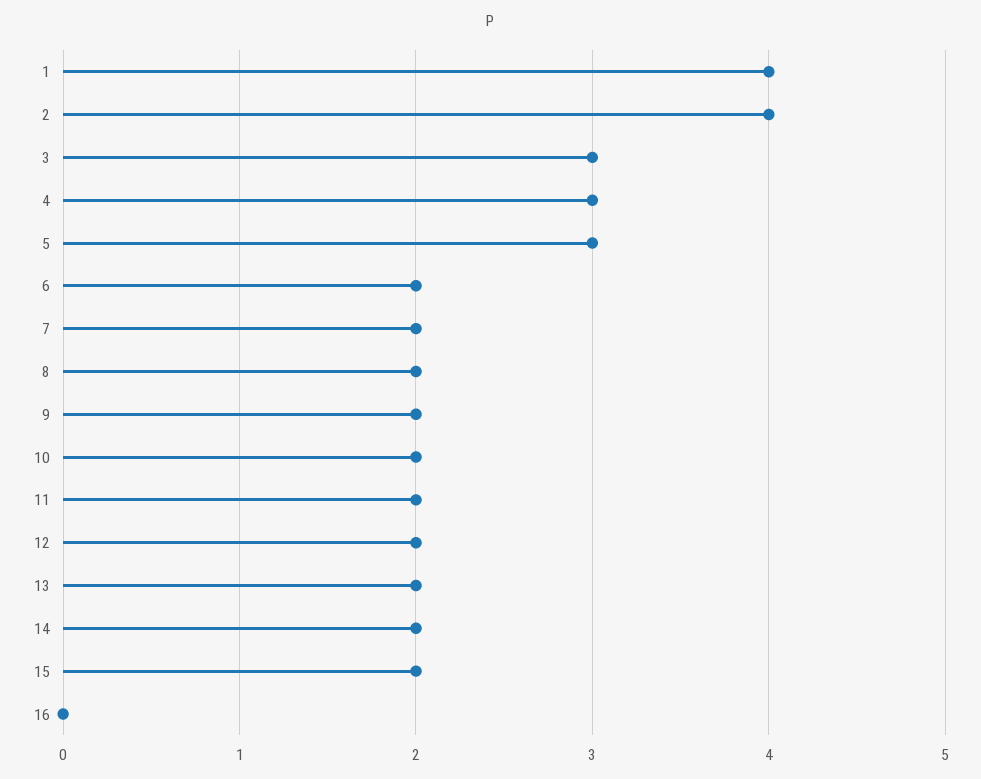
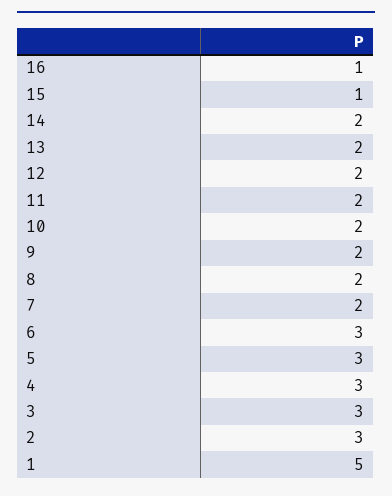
  {
-   "1": 4,
+   "1": 5,
-   "2": 4,
+   "2": 3,
    "3": 3,
    "4": 3,
    "5": 3,
-   "6": 2,
+   "6": 3,
    "7": 2,
    "8": 2,
    "9": 2,
    "10": 2,
    "11": 2,
    "12": 2,
    "13": 2,
    "14": 2,
-   "15": 2,
+   "15": 1,
-   "16": 0
+   "16": 1
  }

